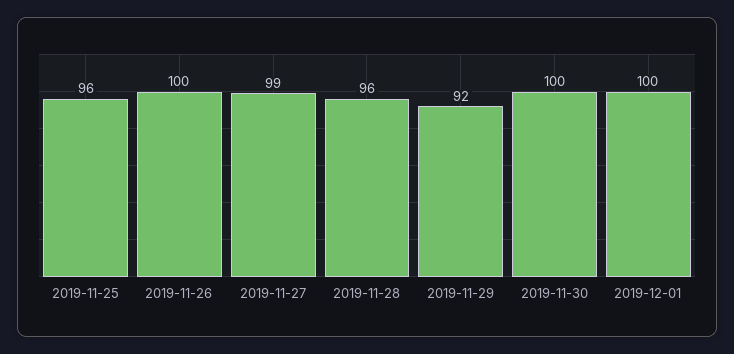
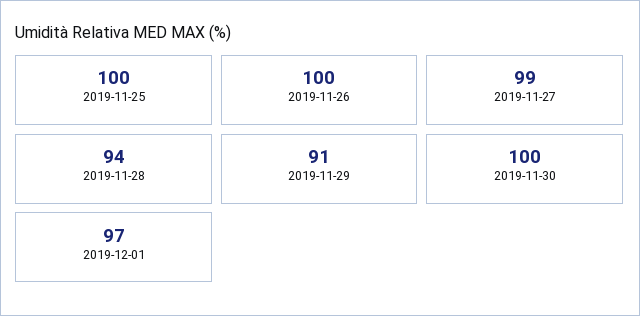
  {
-   "2019-11-25": 96,
+   "2019-11-25": 100,
    "2019-11-26": 100,
    "2019-11-27": 99,
-   "2019-11-28": 96,
+   "2019-11-28": 94,
-   "2019-11-29": 92,
+   "2019-11-29": 91,
    "2019-11-30": 100,
-   "2019-12-01": 100
+   "2019-12-01": 97
  }

